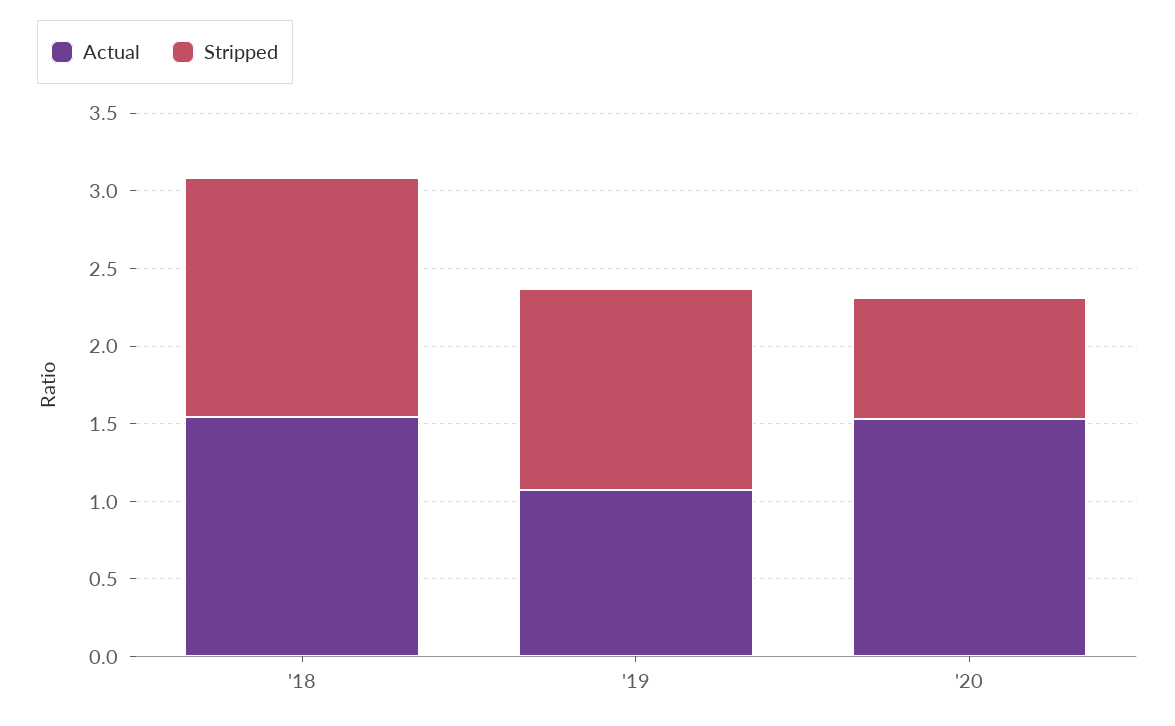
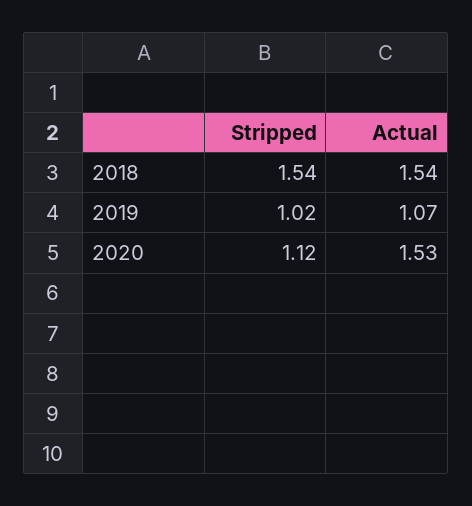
  {
    "Actual": {
      "'18": 1.54,
      "'19": 1.07,
      "'20": 1.53
    },
    "Stripped": {
      "'18": 1.54,
-     "'19": 1.3,
+     "'19": 1.02,
-     "'20": 0.8
+     "'20": 1.12
    }
  }

